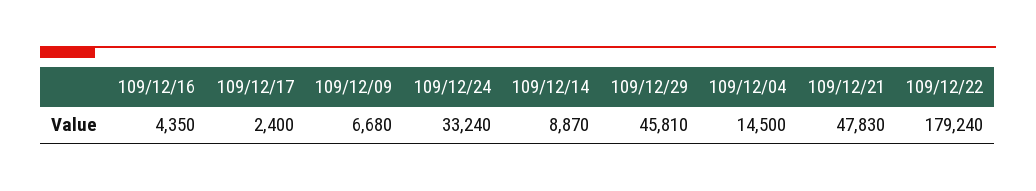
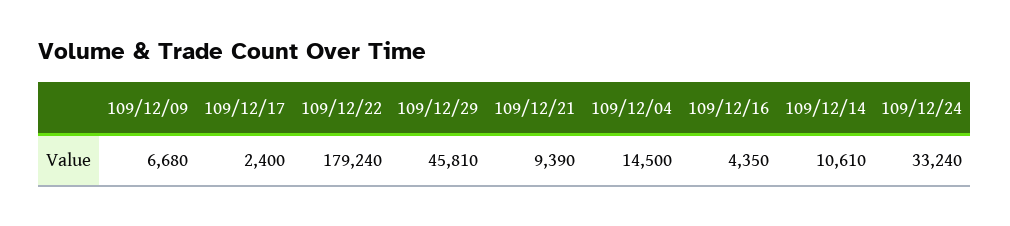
  {
    "109/12/16": 4350,
    "109/12/17": 2400,
    "109/12/09": 6680,
    "109/12/24": 33240,
-   "109/12/14": 8870,
+   "109/12/14": 10610,
    "109/12/29": 45810,
    "109/12/04": 14500,
-   "109/12/21": 47830,
+   "109/12/21": 9390,
    "109/12/22": 179240
  }

